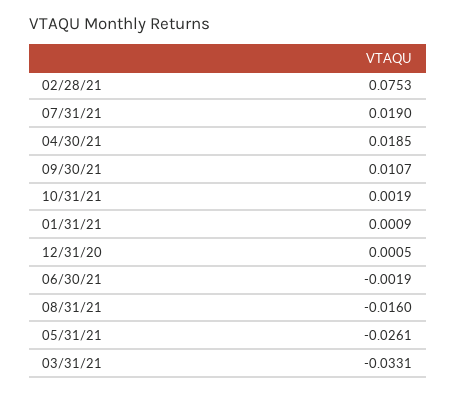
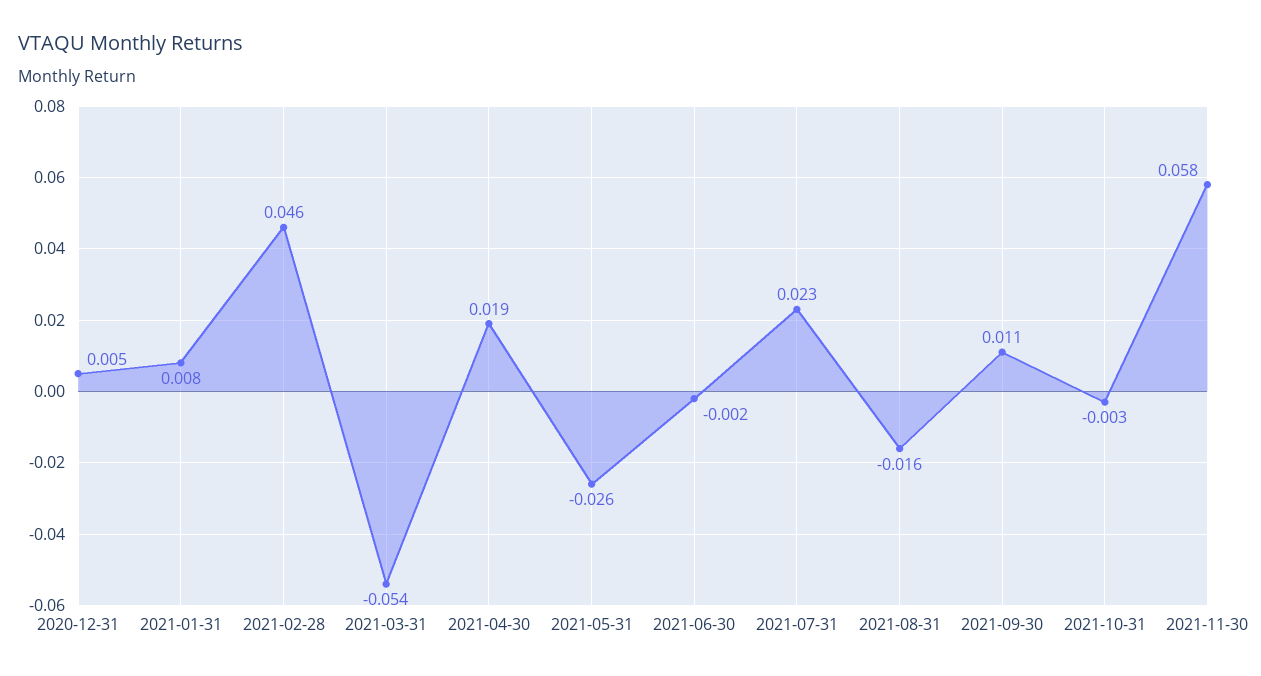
  {
-   "02/28/21": 0.0753,
+   "02/28/21": 0.046,
-   "07/31/21": 0.019,
+   "07/31/21": 0.023,
    "04/30/21": 0.0185,
    "09/30/21": 0.0107,
-   "10/31/21": 0.0019,
+   "10/31/21": -0.003,
-   "01/31/21": 0.0009,
+   "01/31/21": 0.008,
-   "12/31/20": 0.0005,
+   "12/31/20": 0.005,
    "06/30/21": -0.0019,
    "08/31/21": -0.016,
    "05/31/21": -0.0261,
-   "03/31/21": -0.0331
+   "03/31/21": -0.054,
+   "2021-11-30": 0.058
  }

